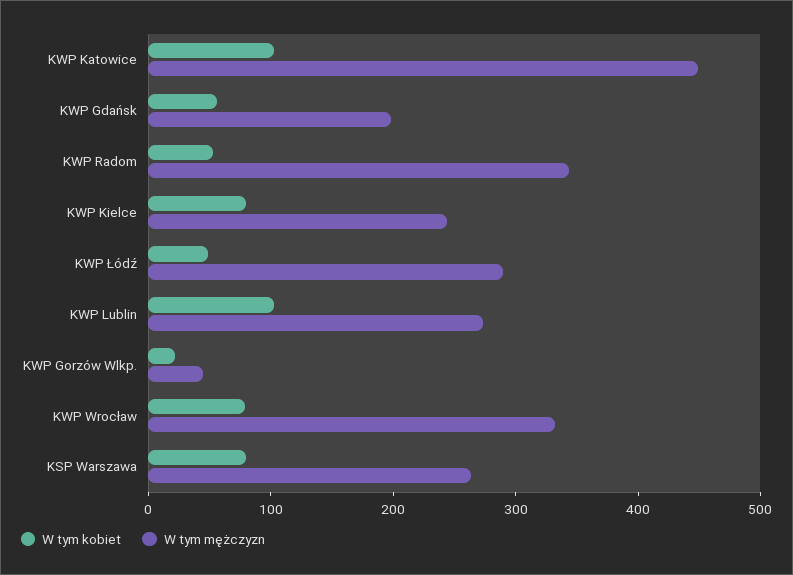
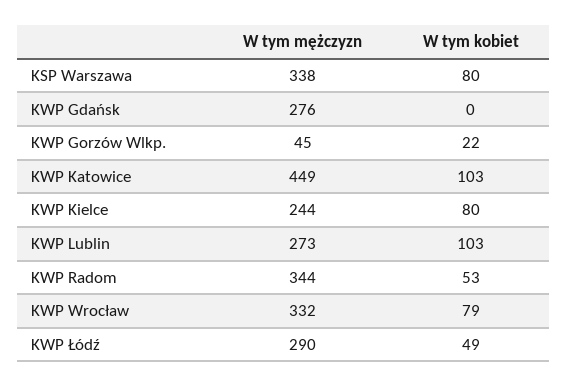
  {
    "W tym kobiet": {
      "KWP Katowice": 103,
-     "KWP Gdańsk": 60,
+     "KWP Gdańsk": 0,
      "KWP Radom": 53,
      "KWP Kielce": 80,
      "KWP Łódź": 49,
      "KWP Lublin": 103,
      "KWP Gorzów Wlkp.": 22,
      "KWP Wrocław": 79,
      "KSP Warszawa": 80
    },
    "W tym mężczyzn": {
      "KWP Katowice": 449,
-     "KWP Gdańsk": 200,
+     "KWP Gdańsk": 276,
      "KWP Radom": 344,
      "KWP Kielce": 244,
      "KWP Łódź": 290,
      "KWP Lublin": 273,
      "KWP Gorzów Wlkp.": 45,
      "KWP Wrocław": 332,
-     "KSP Warszawa": 260
+     "KSP Warszawa": 338
    }
  }

